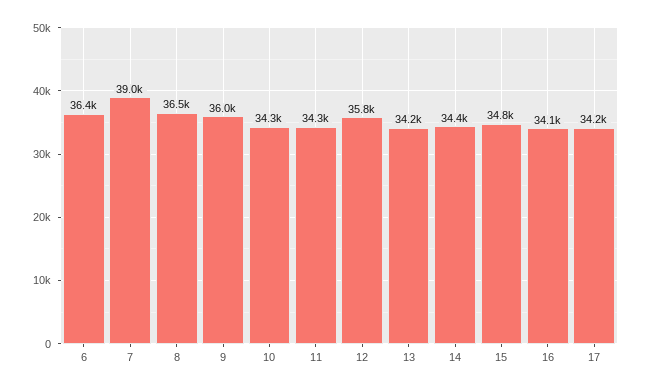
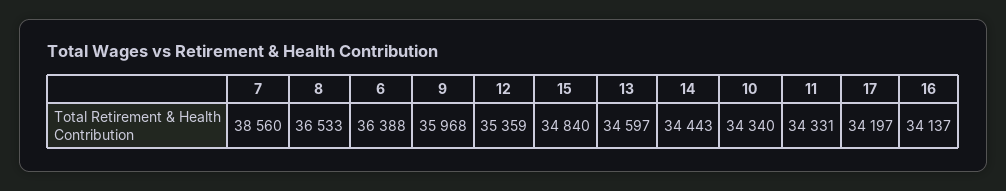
  {
    "6": 36388,
-   "7": 39000,
+   "7": 38560,
    "8": 36533,
    "9": 35968,
    "10": 34340,
    "11": 34331,
-   "12": 35800,
+   "12": 35359,
-   "13": 34200,
+   "13": 34597,
    "14": 34443,
    "15": 34840,
    "16": 34137,
    "17": 34197
  }

